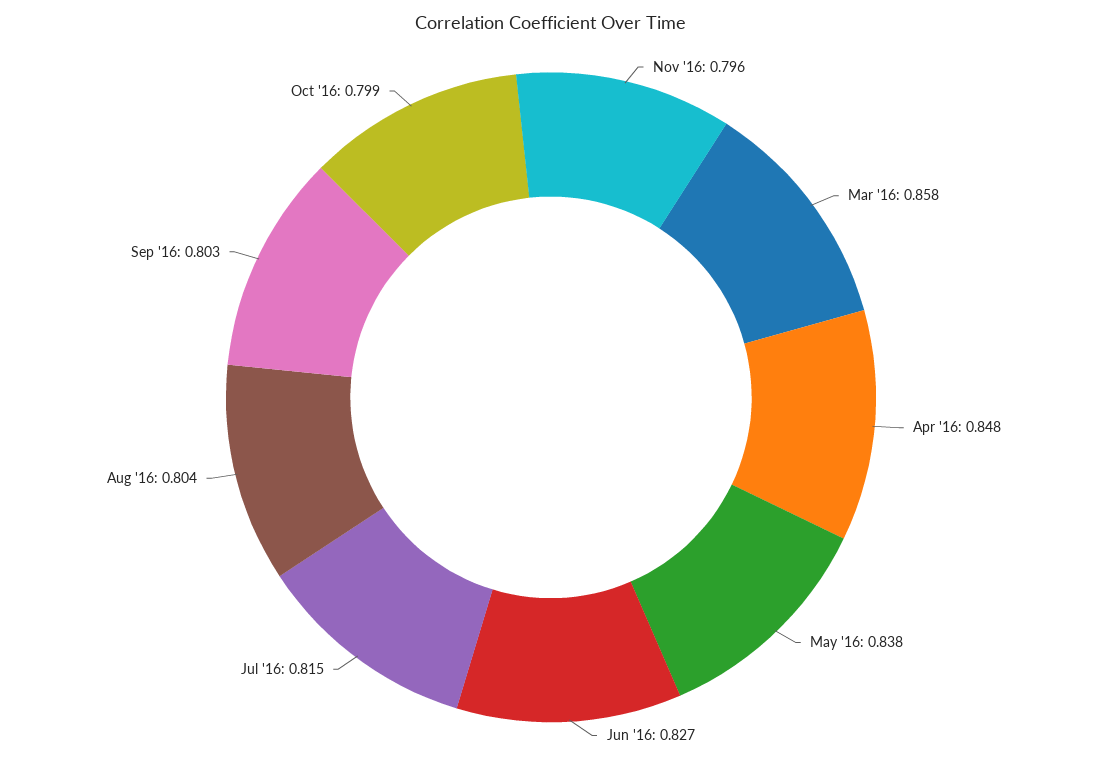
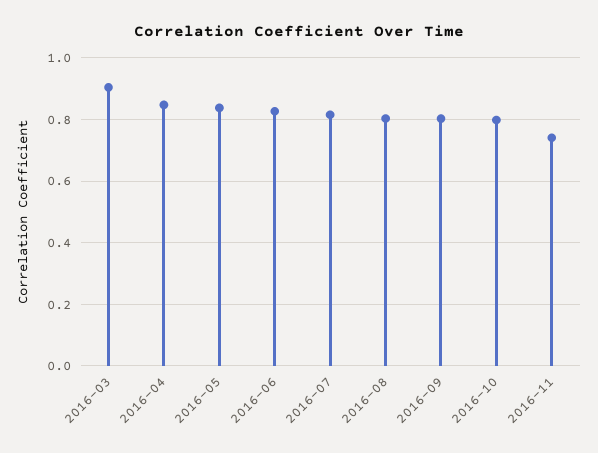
  {
-   "Nov '16": 0.796,
+   "Nov '16": 0.74,
-   "Mar '16": 0.858,
+   "Mar '16": 0.9,
    "Apr '16": 0.848,
    "May '16": 0.838,
    "Jun '16": 0.827,
    "Jul '16": 0.815,
    "Aug '16": 0.804,
    "Sep '16": 0.803,
    "Oct '16": 0.799
  }

